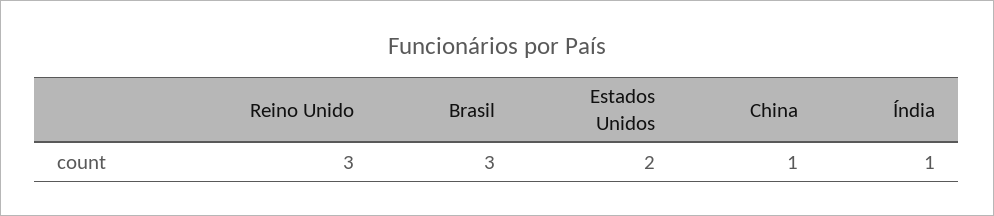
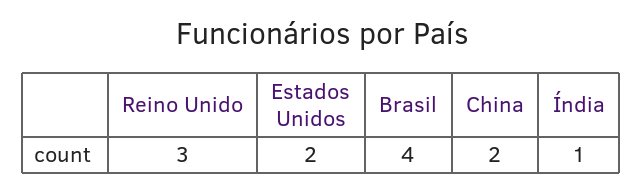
  {
    "Reino Unido": 3,
-   "Brasil": 3,
+   "Brasil": 4,
    "Estados Unidos": 2,
-   "China": 1,
+   "China": 2,
    "Índia": 1
  }

